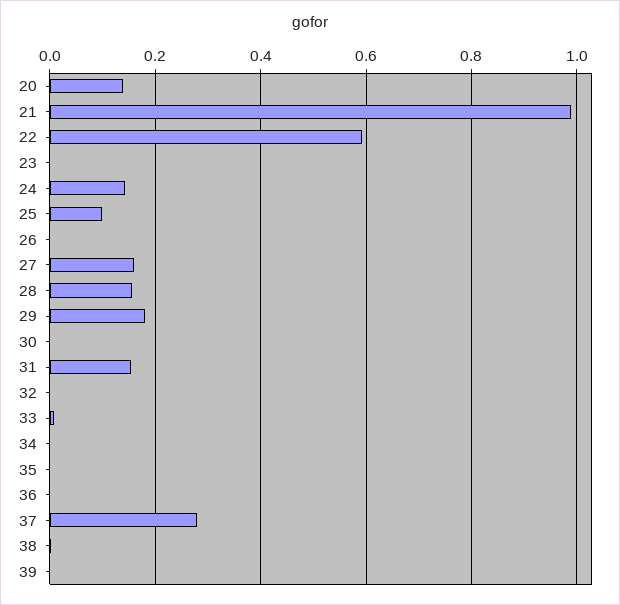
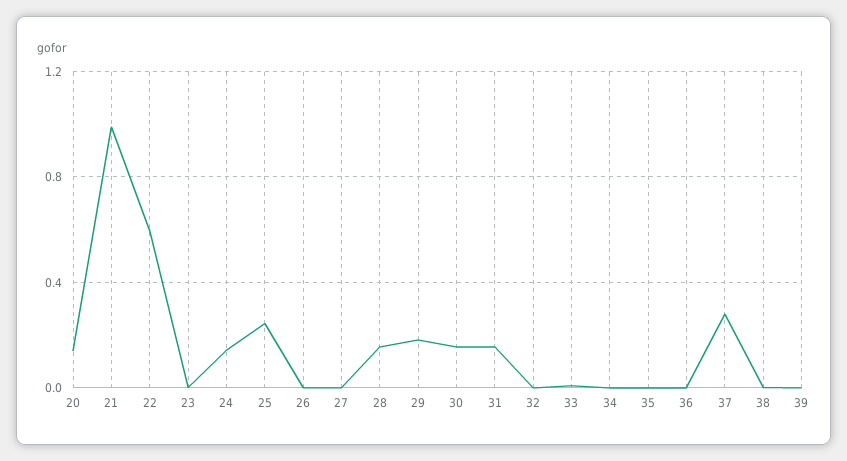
  {
    "20": 0.14,
    "21": 0.98,
    "22": 0.6,
    "23": 0,
    "24": 0.14,
-   "25": 0.1,
+   "25": 0.25,
    "26": 0,
-   "27": 0.16,
+   "27": 0,
    "28": 0.16,
    "29": 0.18,
-   "30": 0,
+   "30": 0.15,
    "31": 0.16,
    "32": 0,
    "33": 0,
    "34": 0,
    "35": 0,
    "36": 0,
    "37": 0.28,
    "38": 0,
    "39": 0
  }

